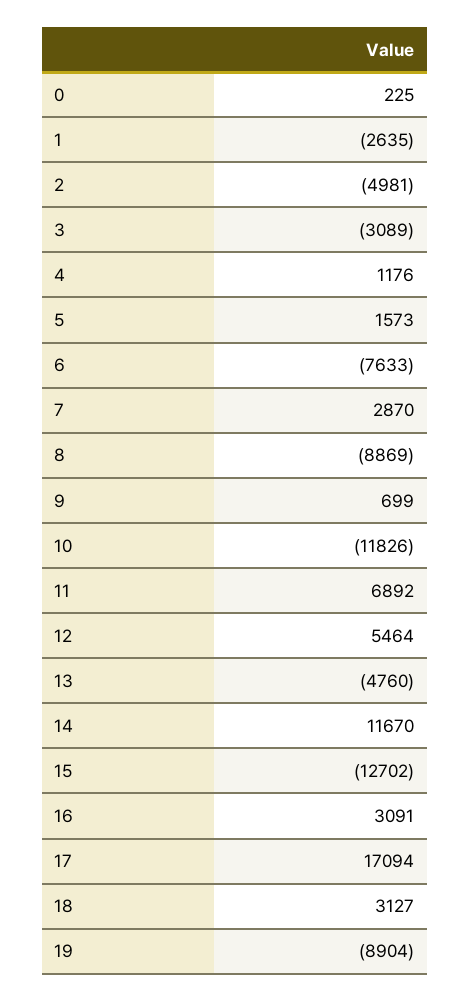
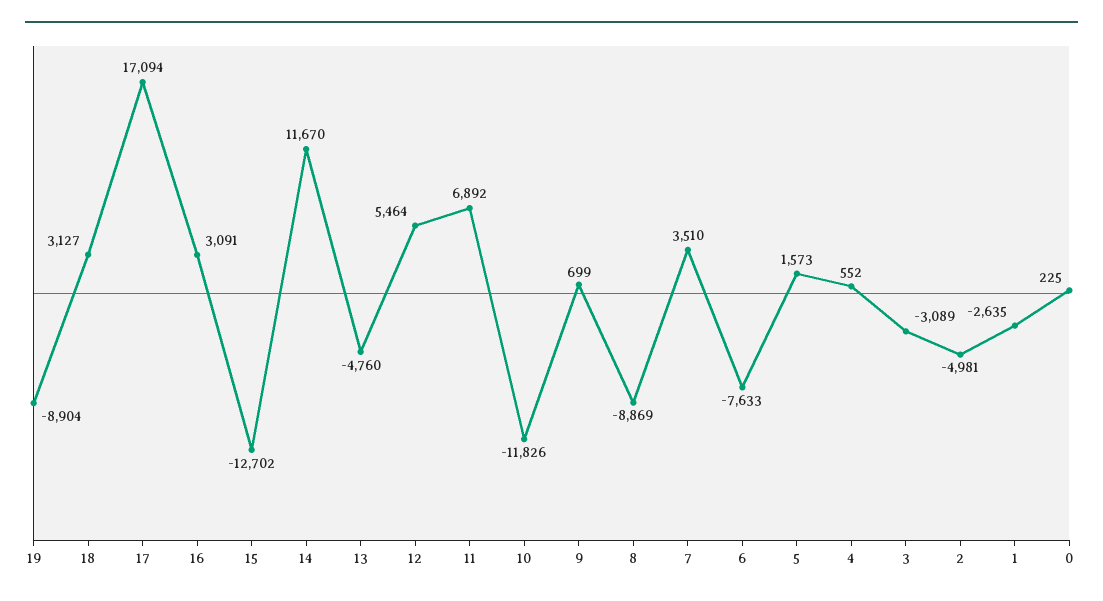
  {
    "0": 225,
    "1": -2635,
    "2": -4981,
    "3": -3089,
-   "4": 1176,
+   "4": 552,
    "5": 1573,
    "6": -7633,
-   "7": 2870,
+   "7": 3510,
    "8": -8869,
    "9": 699,
    "10": -11826,
    "11": 6892,
    "12": 5464,
    "13": -4760,
    "14": 11670,
    "15": -12702,
    "16": 3091,
    "17": 17094,
    "18": 3127,
    "19": -8904
  }

